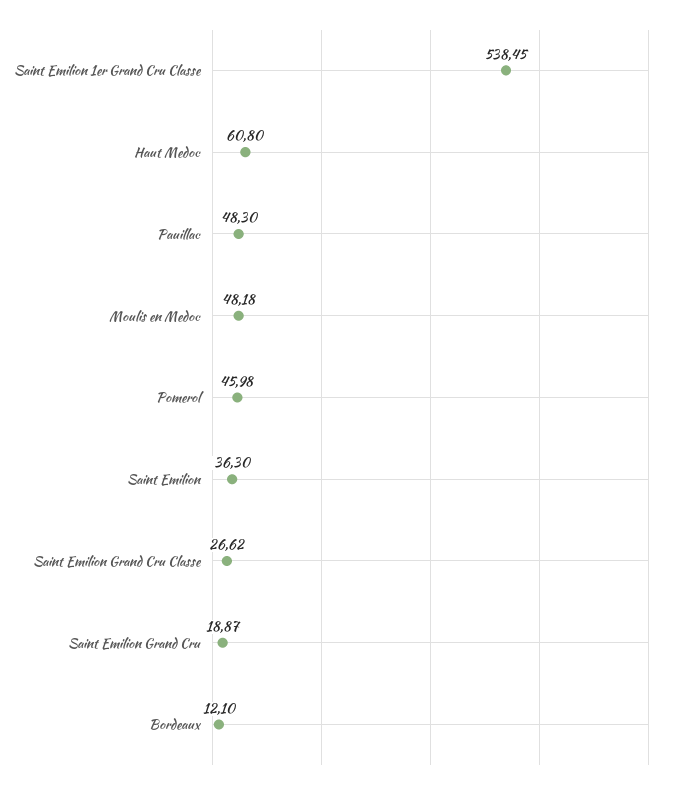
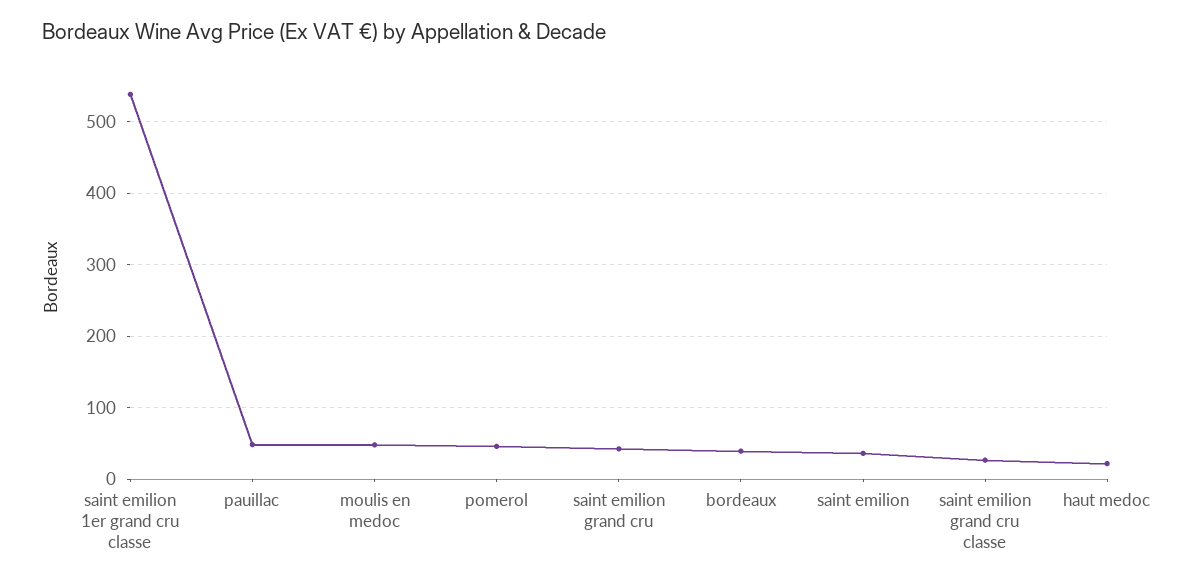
  {
    "Saint Emilion 1er Grand Cru Classe": 538.45,
-   "Haut Medoc": 60.8,
+   "Haut Medoc": 20,
    "Pauillac": 48.3,
    "Moulis en Medoc": 48.18,
    "Pomerol": 45.98,
    "Saint Emilion": 36.3,
    "Saint Emilion Grand Cru Classe": 26.62,
-   "Saint Emilion Grand Cru": 18.87,
+   "Saint Emilion Grand Cru": 40,
-   "Bordeaux": 12.1
+   "Bordeaux": 40
  }

